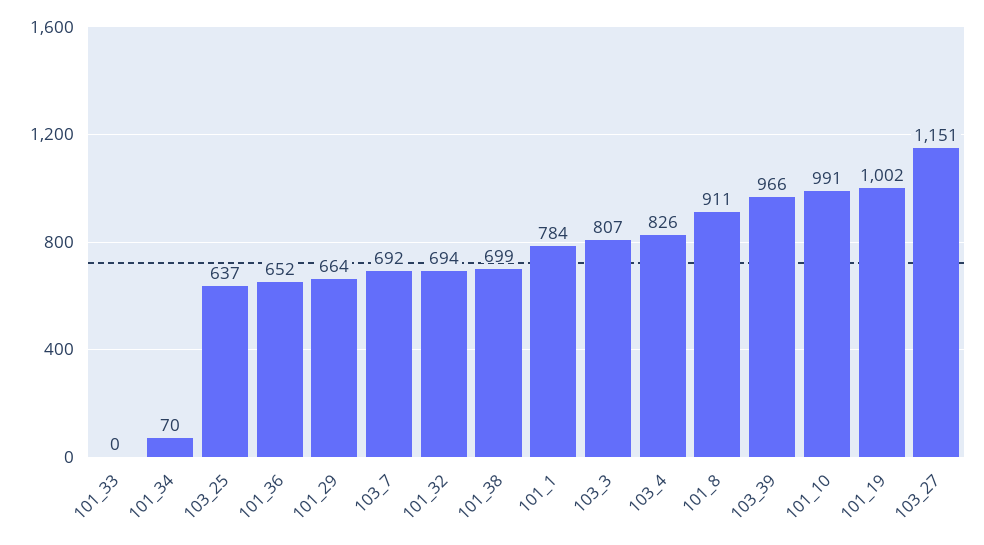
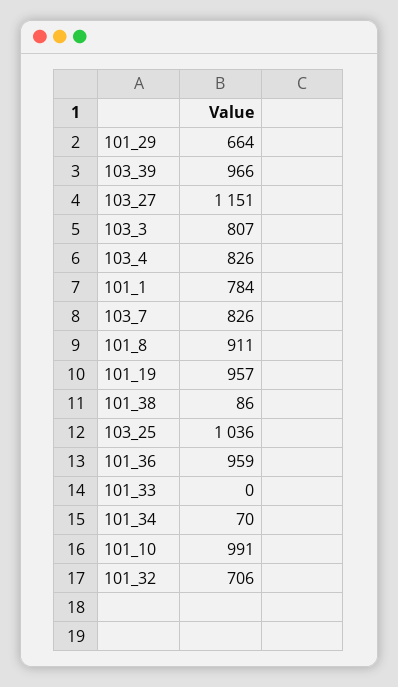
  {
    "101_33": 0,
    "101_34": 70,
-   "103_25": 637,
+   "103_25": 1036,
-   "101_36": 652,
+   "101_36": 959,
    "101_29": 664,
-   "103_7": 692,
+   "103_7": 826,
-   "101_32": 694,
+   "101_32": 706,
-   "101_38": 699,
+   "101_38": 86,
    "101_1": 784,
    "103_3": 807,
    "103_4": 826,
    "101_8": 911,
    "103_39": 966,
    "101_10": 991,
-   "101_19": 1002,
+   "101_19": 957,
    "103_27": 1151
  }

